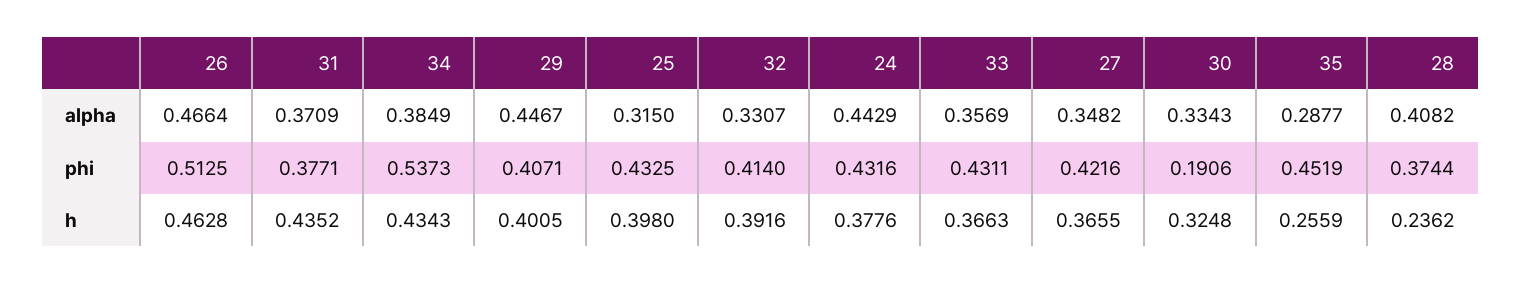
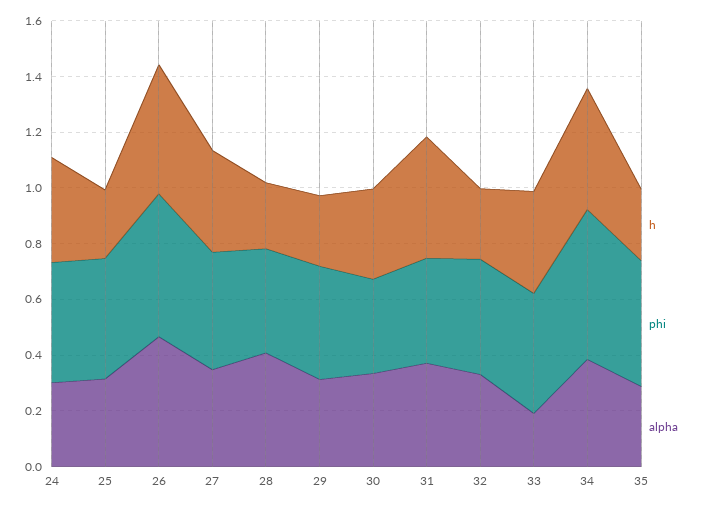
  {
    "alpha": {
      "26": 0.4664,
      "31": 0.3709,
      "34": 0.3849,
-     "29": 0.4467,
+     "29": 0.3,
      "25": 0.315,
      "32": 0.3307,
-     "24": 0.4429,
+     "24": 0.3,
-     "33": 0.3569,
+     "33": 0.2,
      "27": 0.3482,
      "30": 0.3343,
      "35": 0.2877,
      "28": 0.4082
    },
    "phi": {
      "26": 0.5125,
      "31": 0.3771,
      "34": 0.5373,
      "29": 0.4071,
      "25": 0.4325,
      "32": 0.414,
      "24": 0.4316,
      "33": 0.4311,
      "27": 0.4216,
-     "30": 0.1906,
+     "30": 0.35,
      "35": 0.4519,
      "28": 0.3744
    },
    "h": {
      "26": 0.4628,
      "31": 0.4352,
      "34": 0.4343,
-     "29": 0.4005,
+     "29": 0.25,
-     "25": 0.398,
+     "25": 0.25,
-     "32": 0.3916,
+     "32": 0.25,
      "24": 0.3776,
      "33": 0.3663,
      "27": 0.3655,
      "30": 0.3248,
      "35": 0.2559,
      "28": 0.2362
    }
  }

